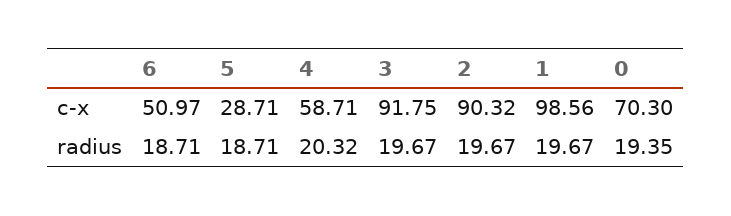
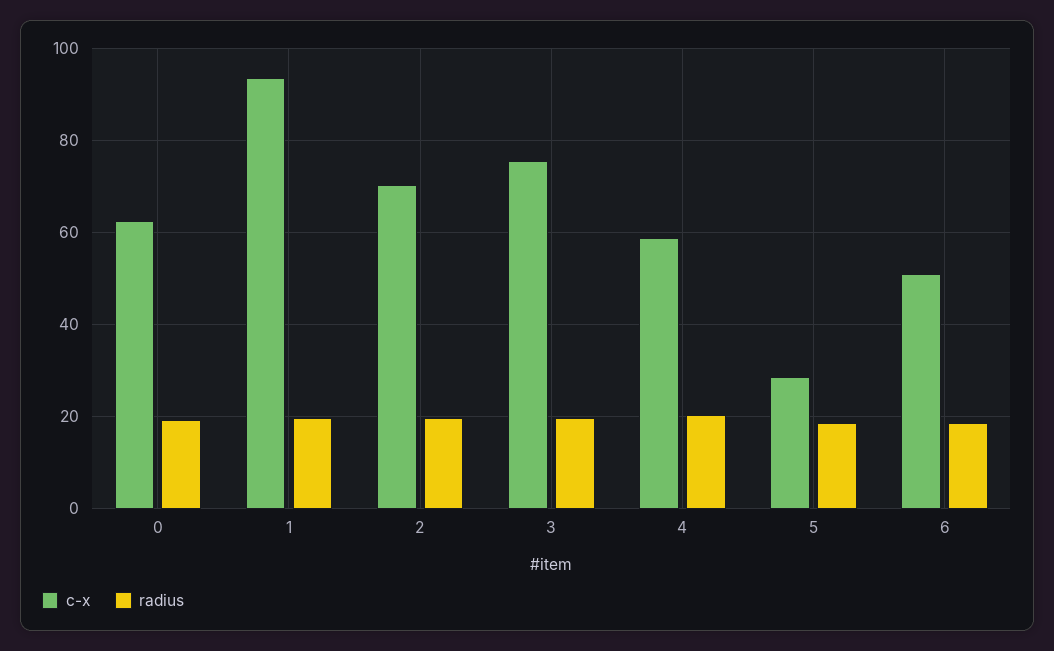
  {
    "c-x": {
      "6": 50.97,
      "5": 28.71,
      "4": 58.71,
-     "3": 91.75,
+     "3": 76,
-     "2": 90.32,
+     "2": 70,
-     "1": 98.56,
+     "1": 94,
-     "0": 70.3
+     "0": 62
    },
    "radius": {
      "6": 18.71,
      "5": 18.71,
      "4": 20.32,
      "3": 19.67,
      "2": 19.67,
      "1": 19.67,
      "0": 19.35
    }
  }

